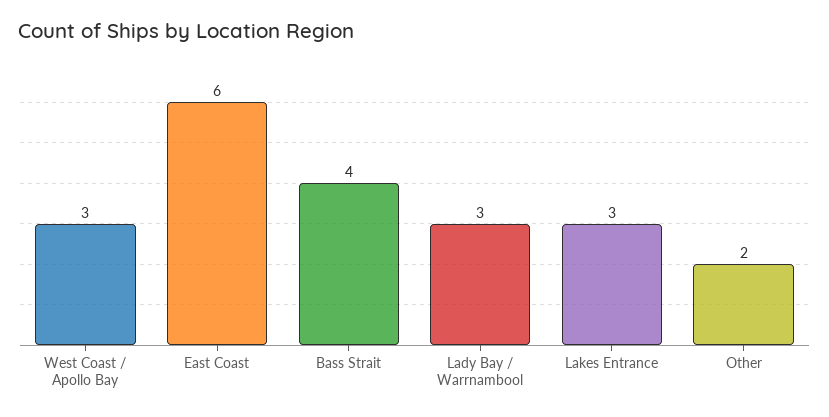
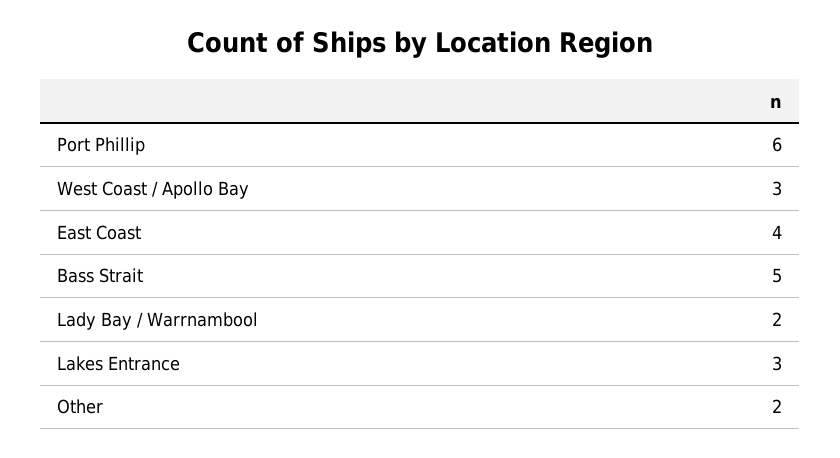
  {
    "West Coast / Apollo Bay": 3,
-   "East Coast": 6,
+   "East Coast": 4,
-   "Bass Strait": 4,
+   "Bass Strait": 5,
-   "Lady Bay / Warrnambool": 3,
+   "Lady Bay / Warrnambool": 2,
    "Lakes Entrance": 3,
-   "Other": 2
+   "Other": 2,
+   "Port Phillip": 6
  }

